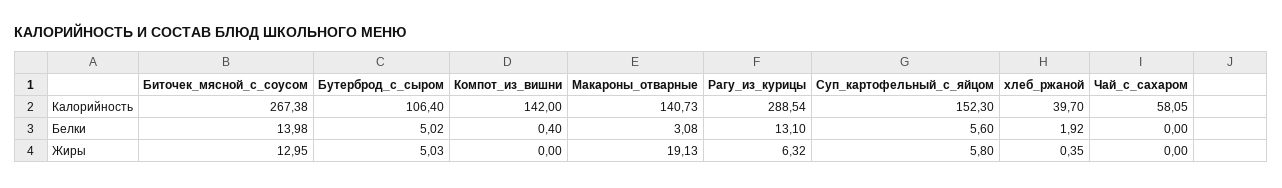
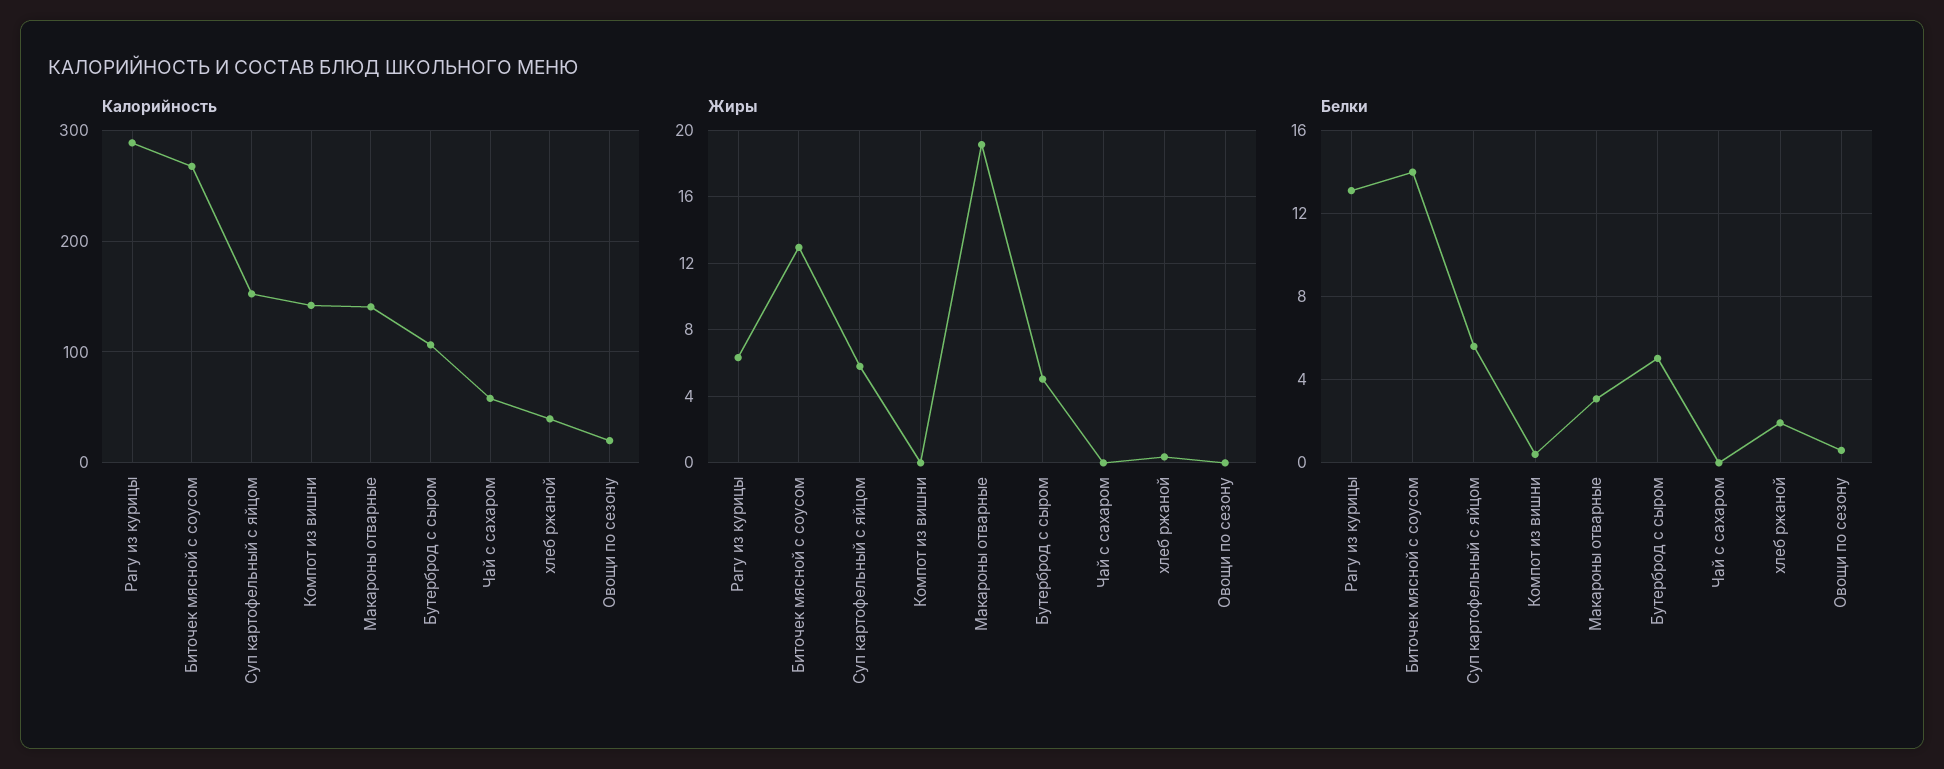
  {
    "Калорийность": {
      "Биточек_мясной_с_соусом": 267.38,
      "Бутерброд_с_сыром": 106.4,
      "Компот_из_вишни": 142,
      "Макароны_отварные": 140.73,
      "Рагу_из_курицы": 288.54,
      "Суп_картофельный_с_яйцом": 152.3,
      "хлеб_ржаной": 39.7,
-     "Чай_с_сахаром": 58.05
+     "Чай_с_сахаром": 58.05,
+     "Овощи по сезону": 20
    },
    "Белки": {
      "Биточек_мясной_с_соусом": 13.98,
      "Бутерброд_с_сыром": 5.02,
      "Компот_из_вишни": 0.4,
      "Макароны_отварные": 3.08,
      "Рагу_из_курицы": 13.1,
      "Суп_картофельный_с_яйцом": 5.6,
      "хлеб_ржаной": 1.92,
-     "Чай_с_сахаром": 0
+     "Чай_с_сахаром": 0,
+     "Овощи по сезону": 0.5
    },
    "Жиры": {
      "Биточек_мясной_с_соусом": 12.95,
      "Бутерброд_с_сыром": 5.03,
      "Компот_из_вишни": 0,
      "Макароны_отварные": 19.13,
      "Рагу_из_курицы": 6.32,
      "Суп_картофельный_с_яйцом": 5.8,
      "хлеб_ржаной": 0.35,
-     "Чай_с_сахаром": 0
+     "Чай_с_сахаром": 0,
+     "Овощи по сезону": 0
    }
  }

